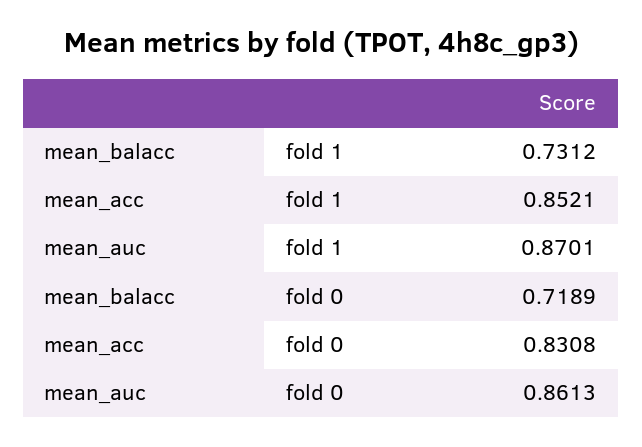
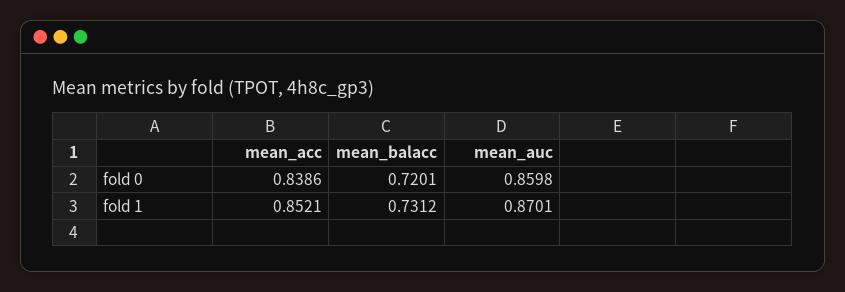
  {
    "mean_balacc": {
      "fold 1": 0.7312,
-     "fold 0": 0.7189
+     "fold 0": 0.7201
    },
    "mean_acc": {
      "fold 1": 0.8521,
-     "fold 0": 0.8308
+     "fold 0": 0.8386
    },
    "mean_auc": {
      "fold 1": 0.8701,
-     "fold 0": 0.8613
+     "fold 0": 0.8598
    }
  }

